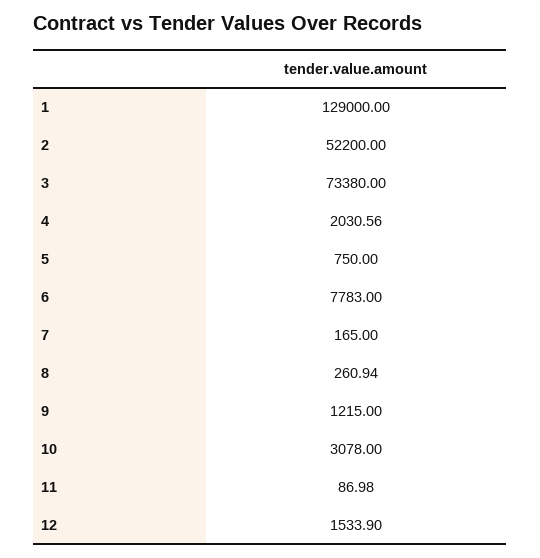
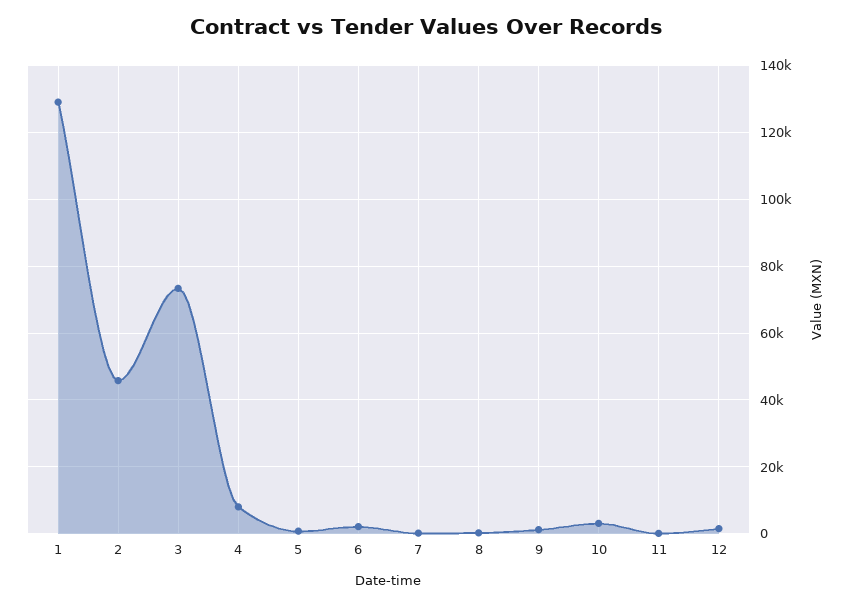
  {
    "1": 129000,
-   "2": 52200,
+   "2": 46000,
    "3": 73380,
-   "4": 2030.56,
+   "4": 8000,
    "5": 750,
-   "6": 7783,
+   "6": 2000,
    "7": 165,
    "8": 260.94,
    "9": 1215,
    "10": 3078,
    "11": 86.98,
    "12": 1533.9
  }

